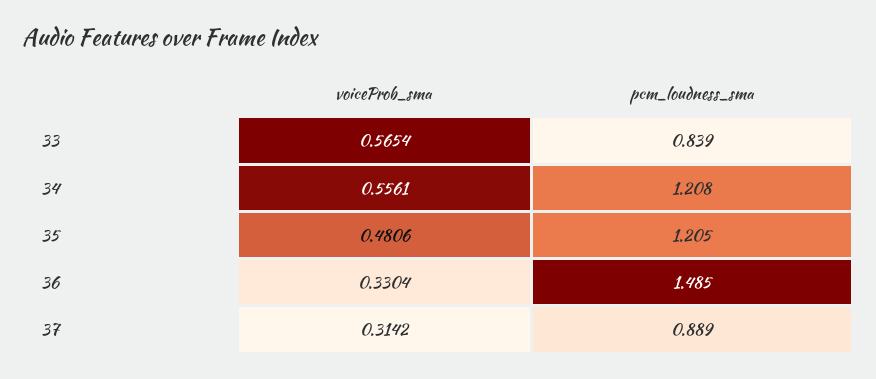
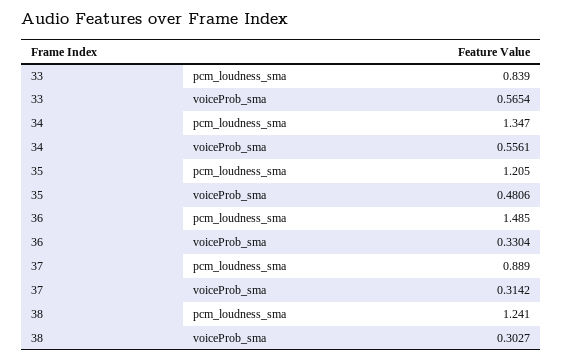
  {
    "voiceProb_sma": {
      "33": 0.5654,
      "34": 0.5561,
      "35": 0.4806,
      "36": 0.3304,
-     "37": 0.3142
+     "37": 0.3142,
+     "38": 0.3027
    },
    "pcm_loudness_sma": {
      "33": 0.839,
-     "34": 1.208,
+     "34": 1.347,
      "35": 1.205,
      "36": 1.485,
-     "37": 0.889
+     "37": 0.889,
+     "38": 1.241
    }
  }

